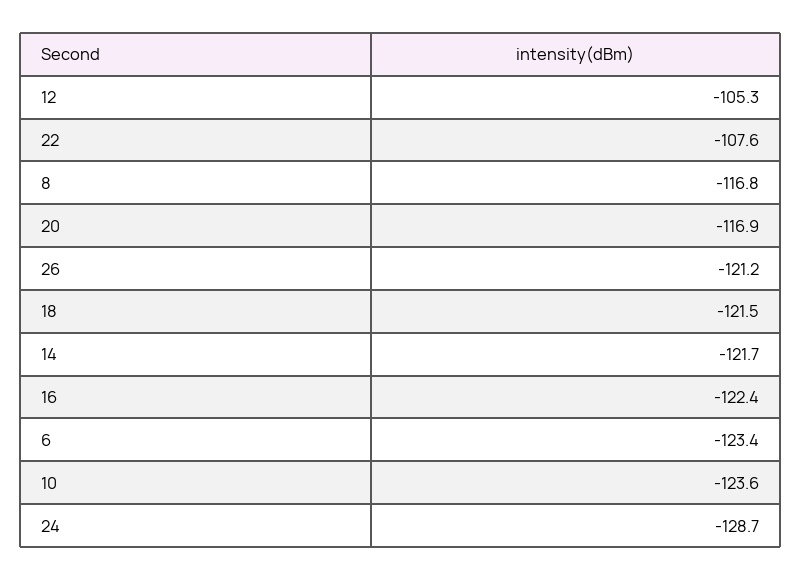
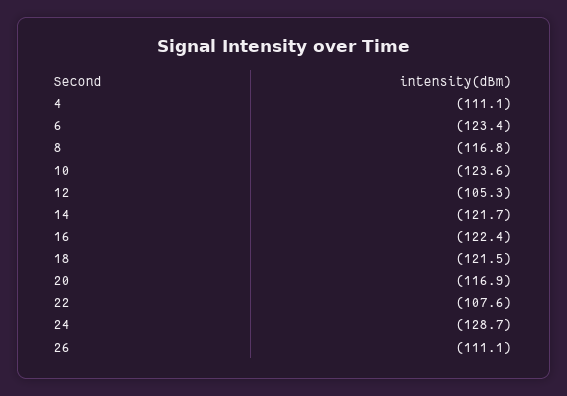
  {
    "12": -105.3,
    "22": -107.6,
    "8": -116.8,
    "20": -116.9,
-   "26": -121.2,
+   "26": -111.1,
    "18": -121.5,
    "14": -121.7,
    "16": -122.4,
    "6": -123.4,
    "10": -123.6,
-   "24": -128.7
+   "24": -128.7,
+   "4": -111.1
  }

